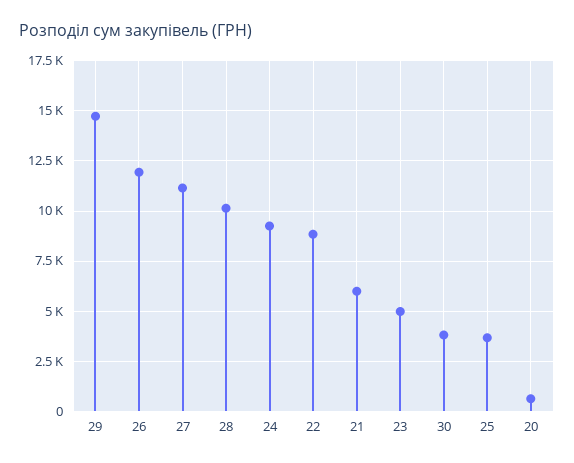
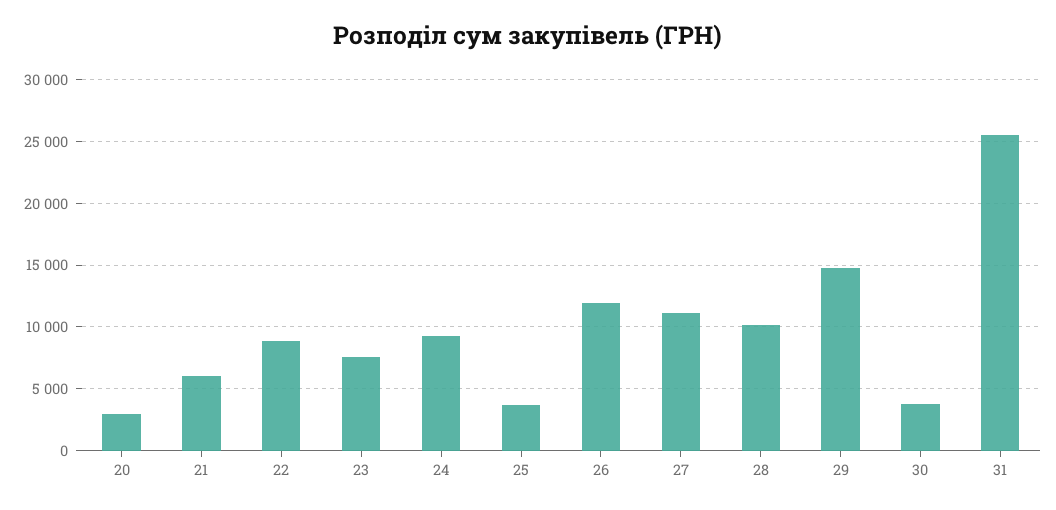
  {
    "29": 14500,
    "26": 12000,
    "27": 11000,
    "28": 10000,
    "24": 9500,
    "22": 9000,
    "21": 6000,
-   "23": 5000,
+   "23": 7500,
    "30": 4000,
    "25": 3500,
-   "20": 500
+   "20": 3000,
+   "31": 25500
  }

